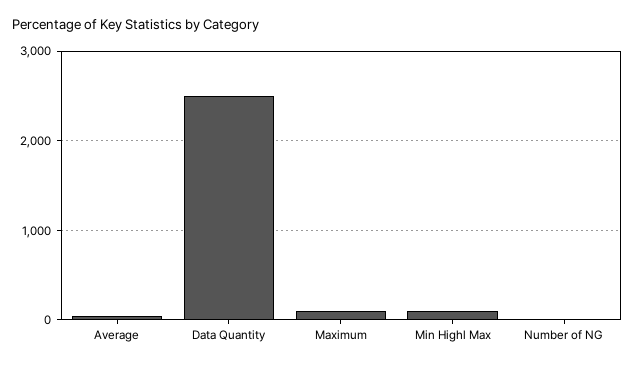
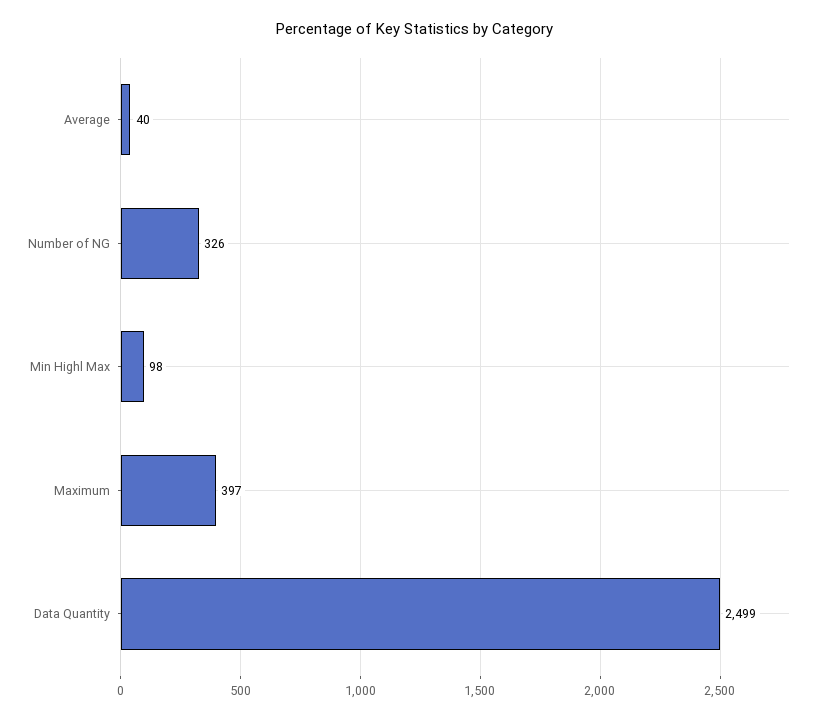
  {
    "Average": 40,
    "Data Quantity": 2499,
-   "Maximum": 100,
+   "Maximum": 397,
    "Min Highl Max": 98,
-   "Number of NG": 0
+   "Number of NG": 326
  }

